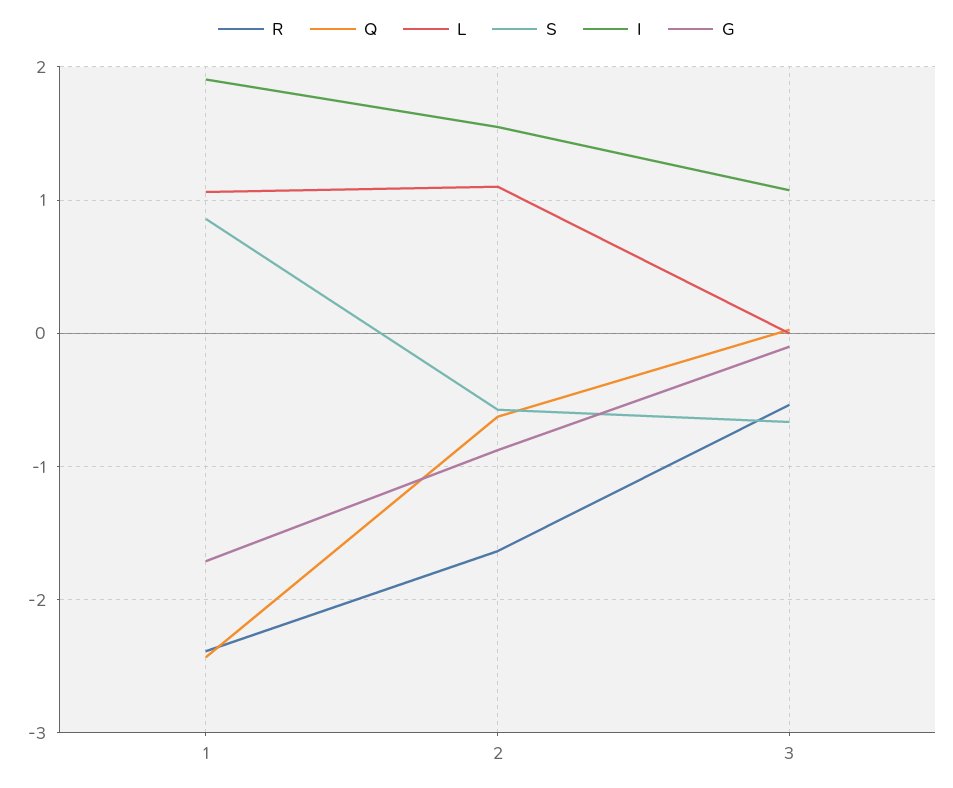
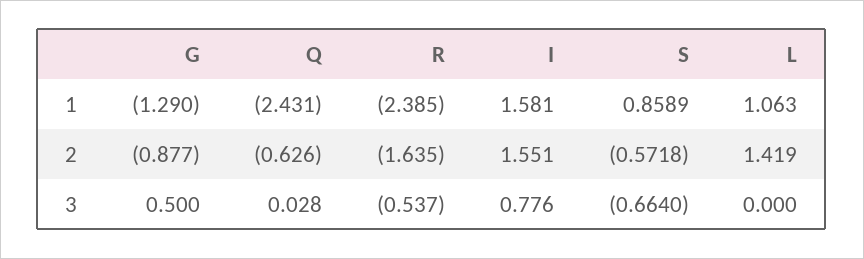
  {
    "R": {
      "1": -2.385,
      "2": -1.635,
      "3": -0.537
    },
    "Q": {
      "1": -2.431,
      "2": -0.626,
      "3": 0.028
    },
    "L": {
      "1": 1.063,
-     "2": 1.1,
+     "2": 1.419,
      "3": 0
    },
    "S": {
      "1": 0.8589,
      "2": -0.5718,
      "3": -0.664
    },
    "I": {
-     "1": 1.9,
+     "1": 1.581,
      "2": 1.551,
-     "3": 1.1
+     "3": 0.776
    },
    "G": {
-     "1": -1.7,
+     "1": -1.29,
      "2": -0.877,
-     "3": -0.1
+     "3": 0.5
    }
  }

